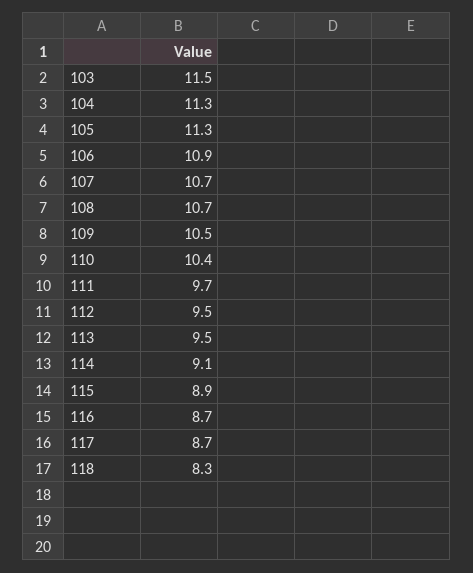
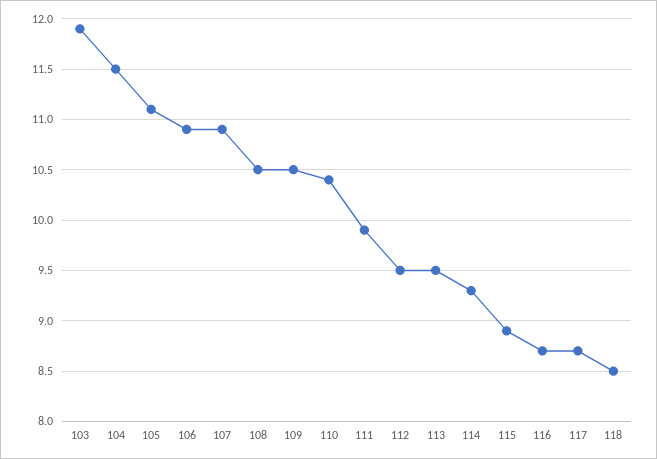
  {
-   "103": 11.5,
+   "103": 11.9,
-   "104": 11.3,
+   "104": 11.5,
-   "105": 11.3,
+   "105": 11.1,
    "106": 10.9,
-   "107": 10.7,
+   "107": 10.9,
-   "108": 10.7,
+   "108": 10.5,
    "109": 10.5,
    "110": 10.4,
-   "111": 9.7,
+   "111": 9.9,
    "112": 9.5,
    "113": 9.5,
-   "114": 9.1,
+   "114": 9.3,
    "115": 8.9,
    "116": 8.7,
    "117": 8.7,
-   "118": 8.3
+   "118": 8.5
  }

